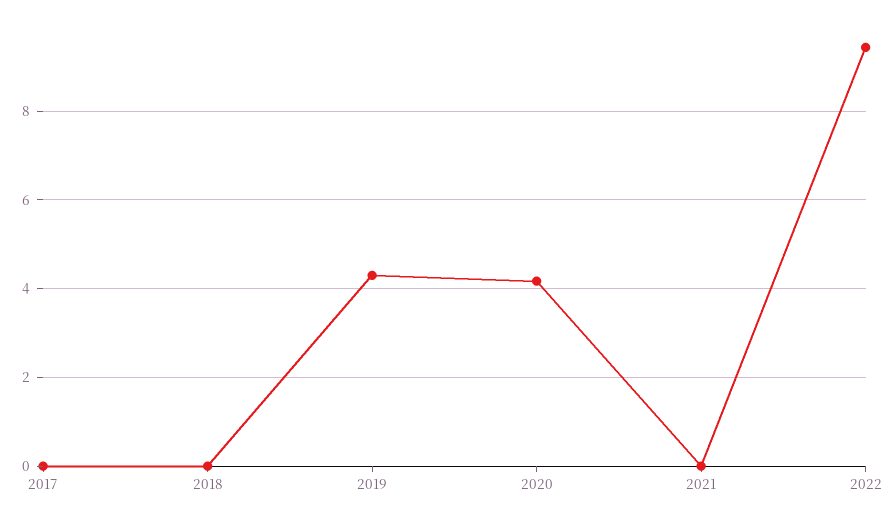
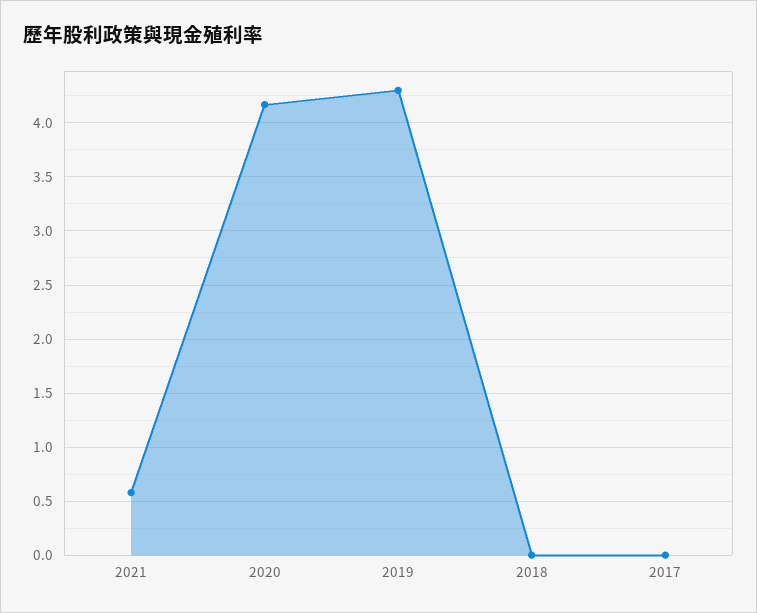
  {
    "2017": 0,
    "2018": 0,
    "2019": 4.3,
    "2020": 4.2,
-   "2021": 0,
+   "2021": 0.6
-   "2022": 9.4
  }

